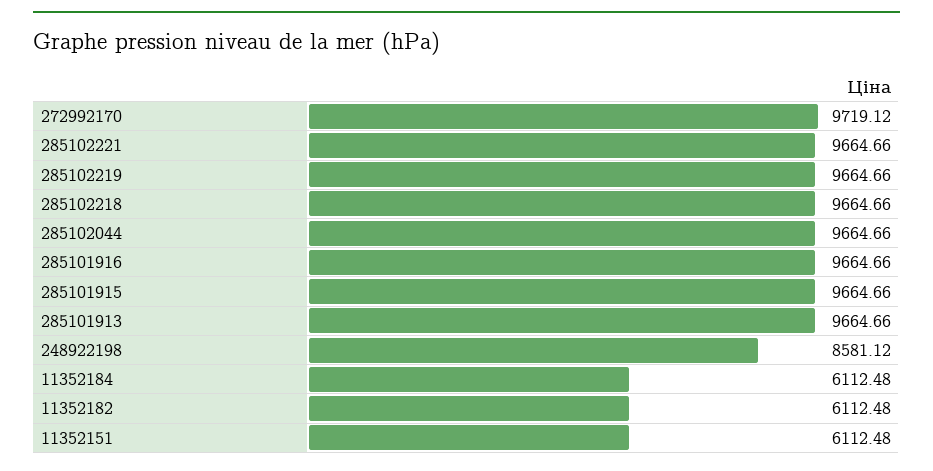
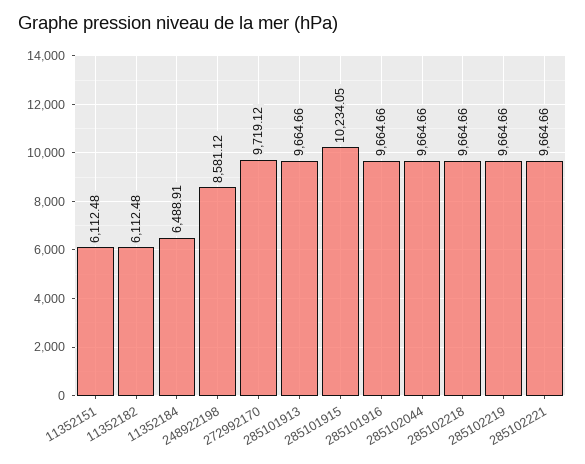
  {
    "272992170": 9719.12,
    "285102221": 9664.66,
    "285102219": 9664.66,
    "285102218": 9664.66,
    "285102044": 9664.66,
    "285101916": 9664.66,
-   "285101915": 9664.66,
+   "285101915": 10234.05,
    "285101913": 9664.66,
    "248922198": 8581.12,
-   "11352184": 6112.48,
+   "11352184": 6488.91,
    "11352182": 6112.48,
    "11352151": 6112.48
  }

